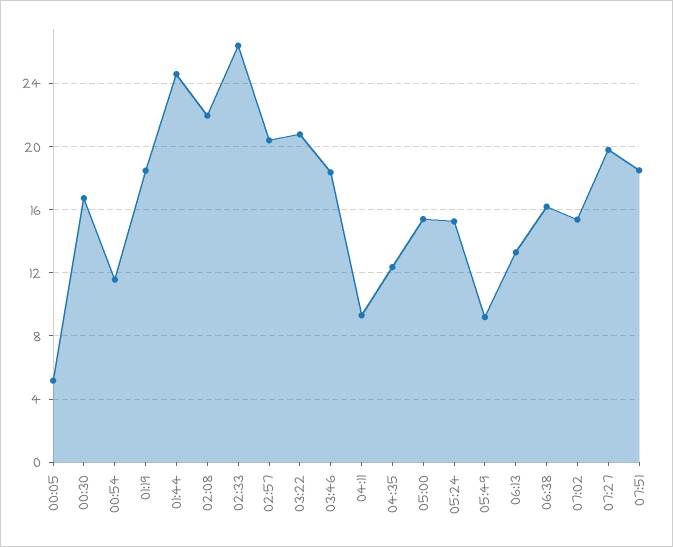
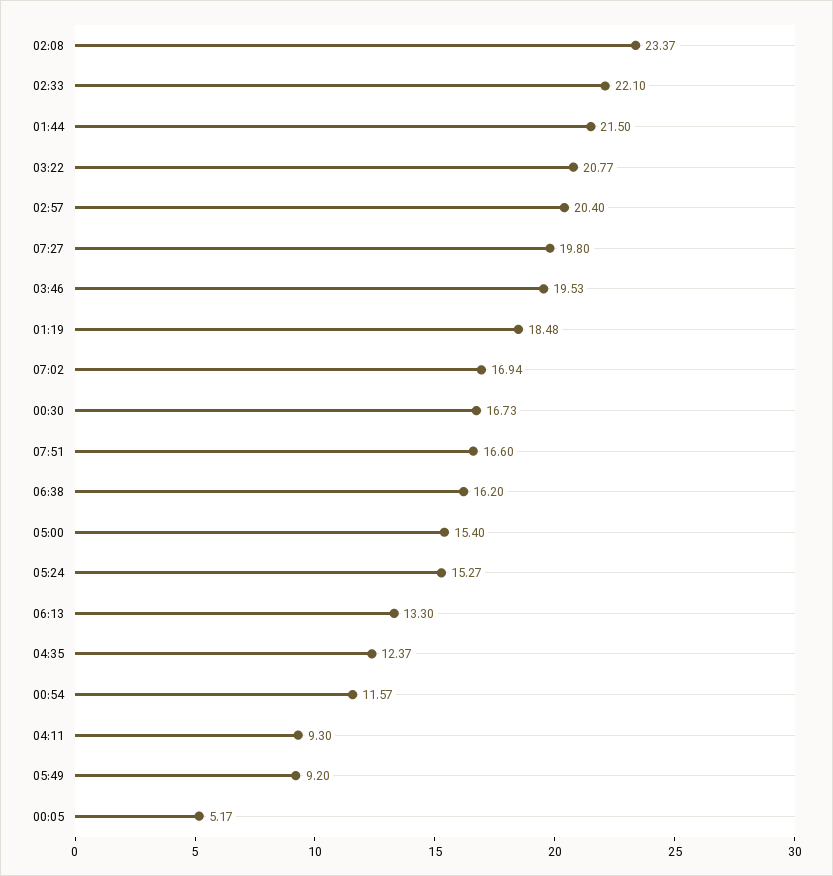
  {
    "00:05": 5.17,
    "00:30": 16.73,
    "00:54": 11.57,
    "01:19": 18.48,
-   "01:44": 24.5,
+   "01:44": 21.5,
-   "02:08": 22,
+   "02:08": 23.37,
-   "02:33": 26.5,
+   "02:33": 22.1,
    "02:57": 20.4,
    "03:22": 20.77,
-   "03:46": 18.5,
+   "03:46": 19.53,
    "04:11": 9.3,
    "04:35": 12.37,
    "05:00": 15.4,
    "05:24": 15.27,
    "05:49": 9.2,
    "06:13": 13.3,
    "06:38": 16.2,
-   "07:02": 15.5,
+   "07:02": 16.94,
    "07:27": 19.8,
-   "07:51": 18.5
+   "07:51": 16.6
  }

